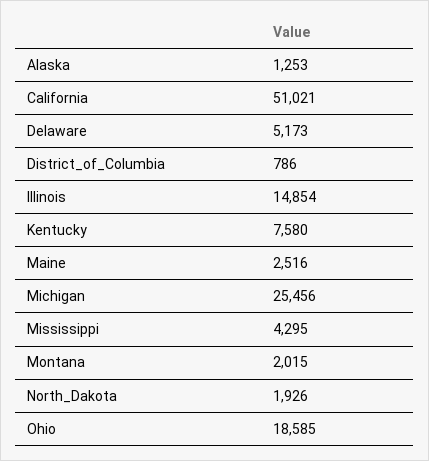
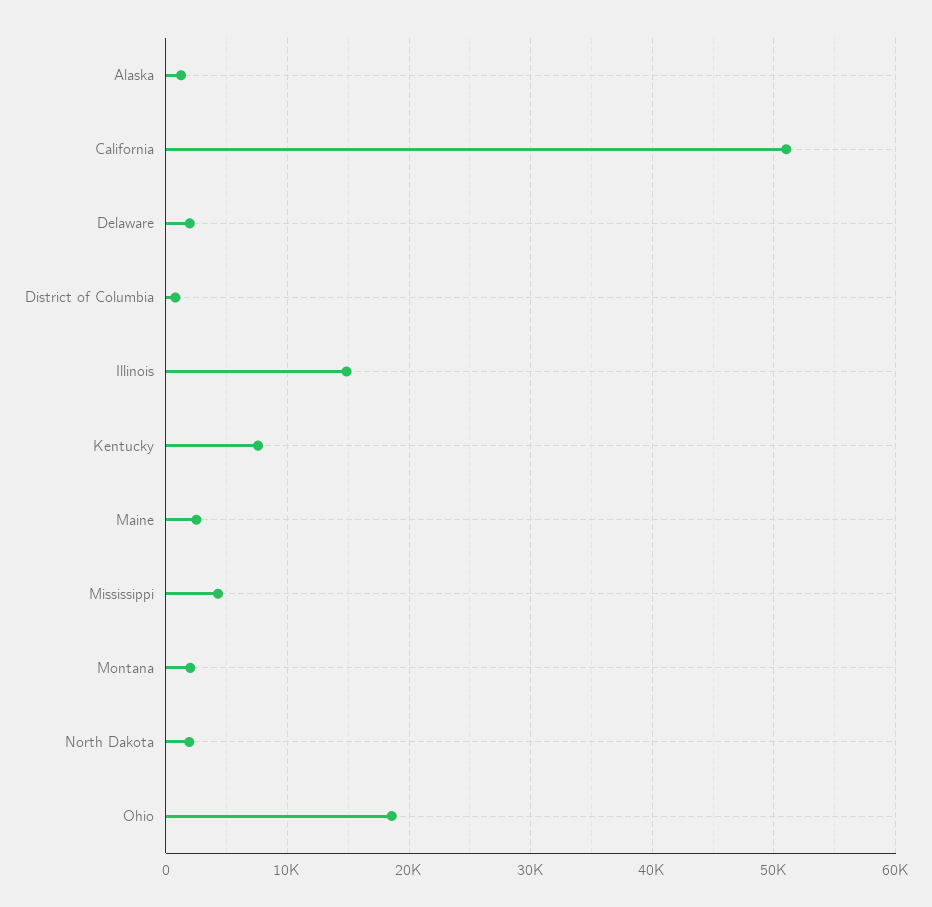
  {
    "Alaska": 1253,
    "California": 51021,
-   "Delaware": 5173,
+   "Delaware": 2000,
    "District_of_Columbia": 786,
    "Illinois": 14854,
    "Kentucky": 7580,
    "Maine": 2516,
-   "Michigan": 25456,
    "Mississippi": 4295,
    "Montana": 2015,
    "North_Dakota": 1926,
    "Ohio": 18585
  }

